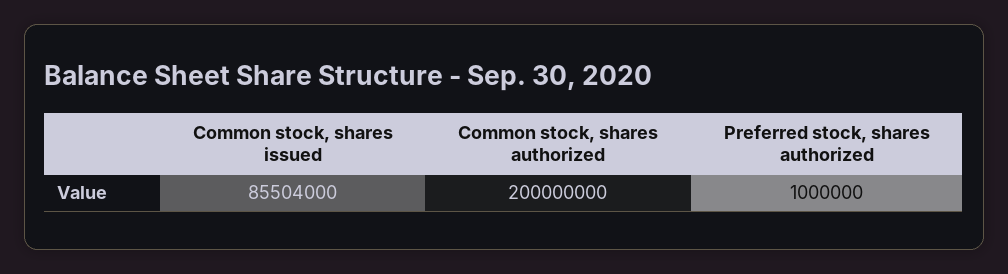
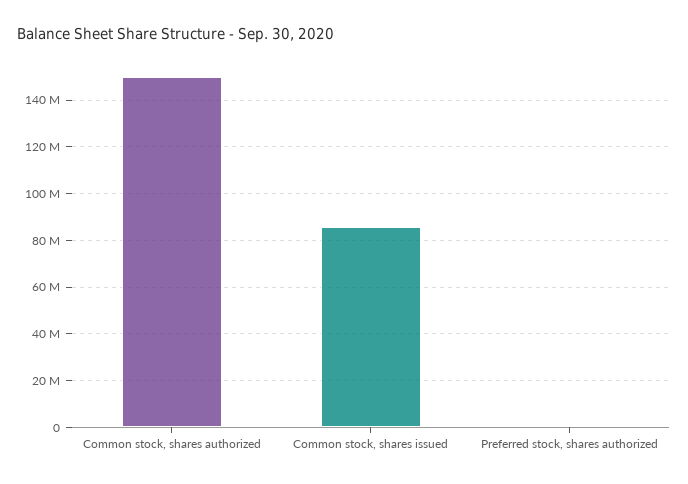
  {
    "Common stock, shares issued": 85504000,
-   "Common stock, shares authorized": 200000000,
+   "Common stock, shares authorized": 150000000,
    "Preferred stock, shares authorized": 1000000
  }

